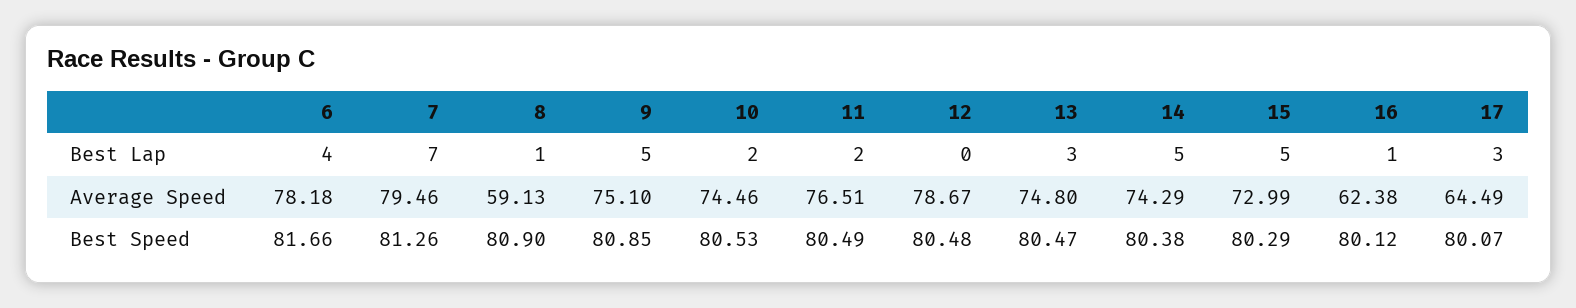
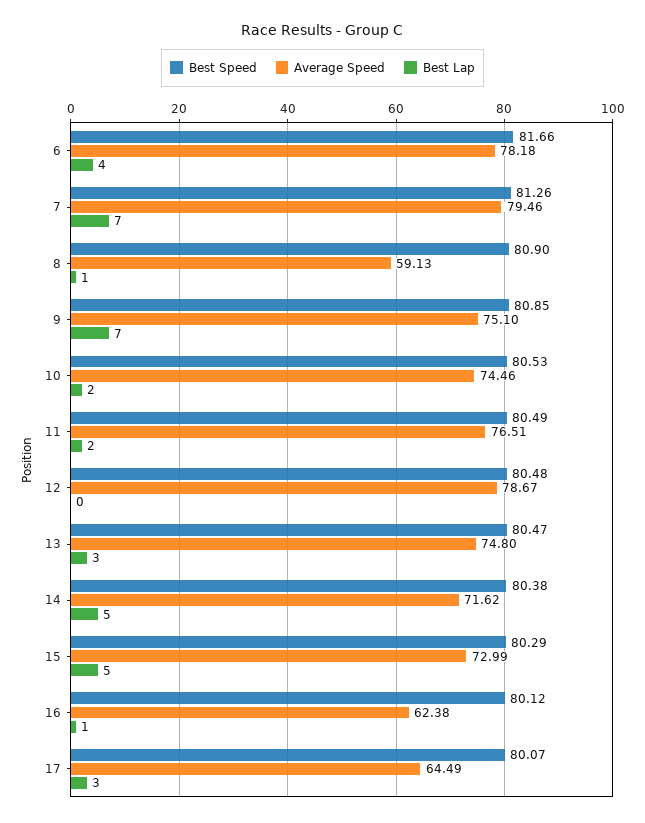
  {
    "Best Lap": {
      "6": 4,
      "7": 7,
      "8": 1,
-     "9": 5,
+     "9": 7,
      "10": 2,
      "11": 2,
      "12": 0,
      "13": 3,
      "14": 5,
      "15": 5,
      "16": 1,
      "17": 3
    },
    "Average Speed": {
      "6": 78.18,
      "7": 79.46,
      "8": 59.13,
      "9": 75.1,
      "10": 74.46,
      "11": 76.51,
      "12": 78.67,
      "13": 74.8,
-     "14": 74.29,
+     "14": 71.62,
      "15": 72.99,
      "16": 62.38,
      "17": 64.49
    },
    "Best Speed": {
      "6": 81.66,
      "7": 81.26,
      "8": 80.9,
      "9": 80.85,
      "10": 80.53,
      "11": 80.49,
      "12": 80.48,
      "13": 80.47,
      "14": 80.38,
      "15": 80.29,
      "16": 80.12,
      "17": 80.07
    }
  }

